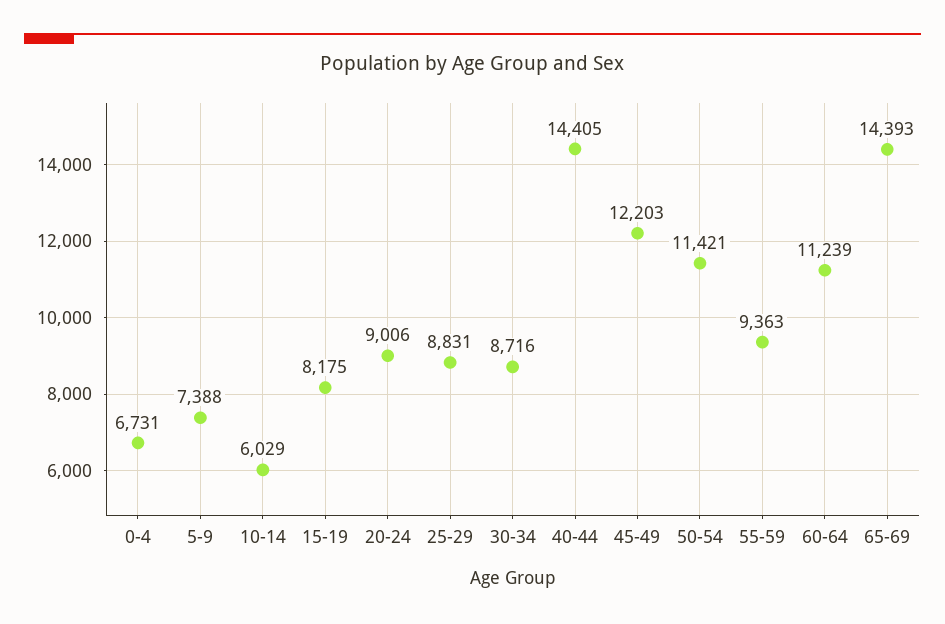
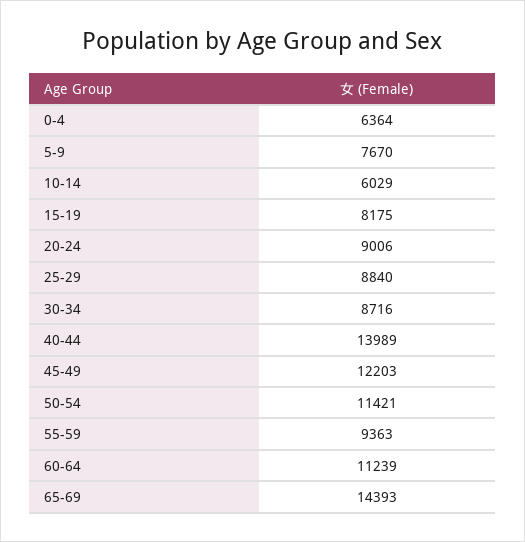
  {
-   "0-4": 6731,
+   "0-4": 6364,
-   "5-9": 7388,
+   "5-9": 7670,
    "10-14": 6029,
    "15-19": 8175,
    "20-24": 9006,
-   "25-29": 8831,
+   "25-29": 8840,
    "30-34": 8716,
-   "40-44": 14405,
+   "40-44": 13989,
    "45-49": 12203,
    "50-54": 11421,
    "55-59": 9363,
    "60-64": 11239,
    "65-69": 14393
  }

